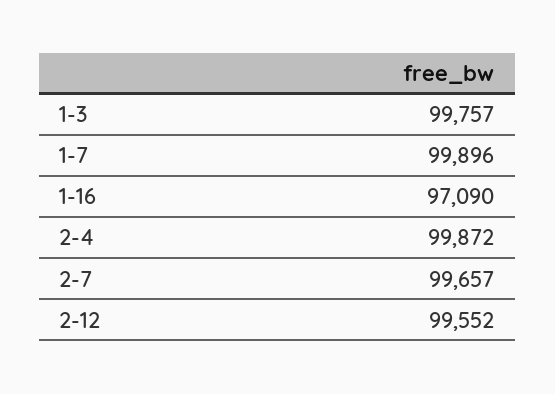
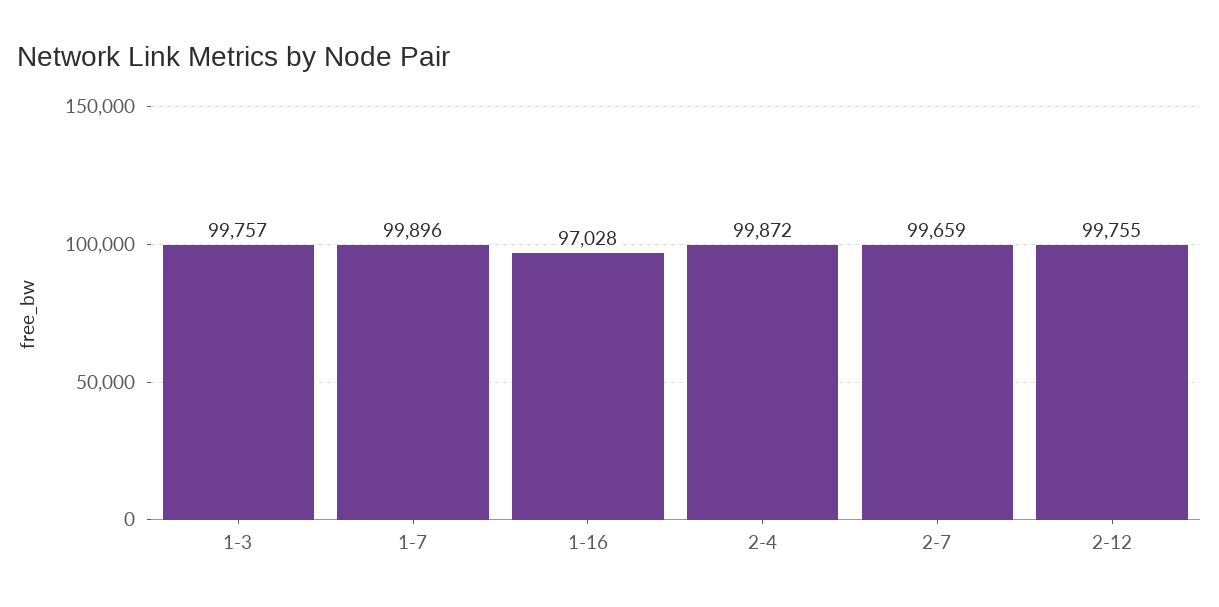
  {
    "1-3": 99757,
    "1-7": 99896,
-   "1-16": 97090,
+   "1-16": 97028,
    "2-4": 99872,
-   "2-7": 99657,
+   "2-7": 99659,
-   "2-12": 99552
+   "2-12": 99755
  }

